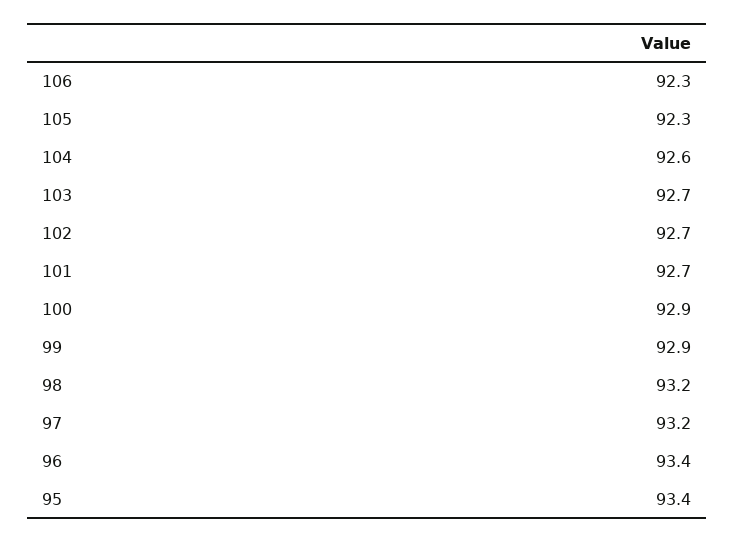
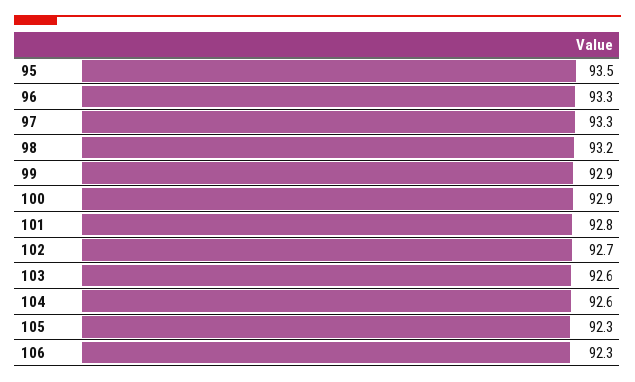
  {
    "106": 92.3,
    "105": 92.3,
    "104": 92.6,
-   "103": 92.7,
+   "103": 92.6,
    "102": 92.7,
-   "101": 92.7,
+   "101": 92.8,
    "100": 92.9,
    "99": 92.9,
    "98": 93.2,
-   "97": 93.2,
+   "97": 93.3,
-   "96": 93.4,
+   "96": 93.3,
-   "95": 93.4
+   "95": 93.5
  }

